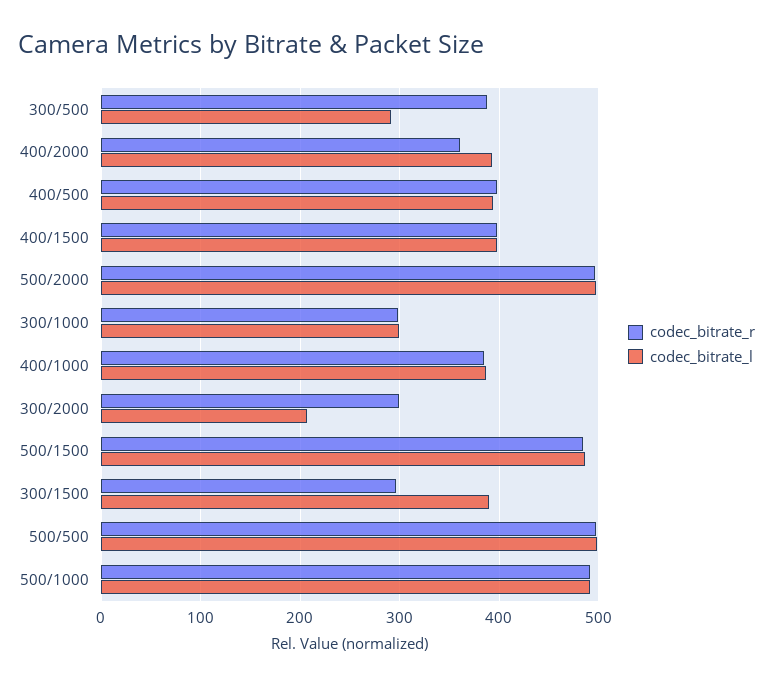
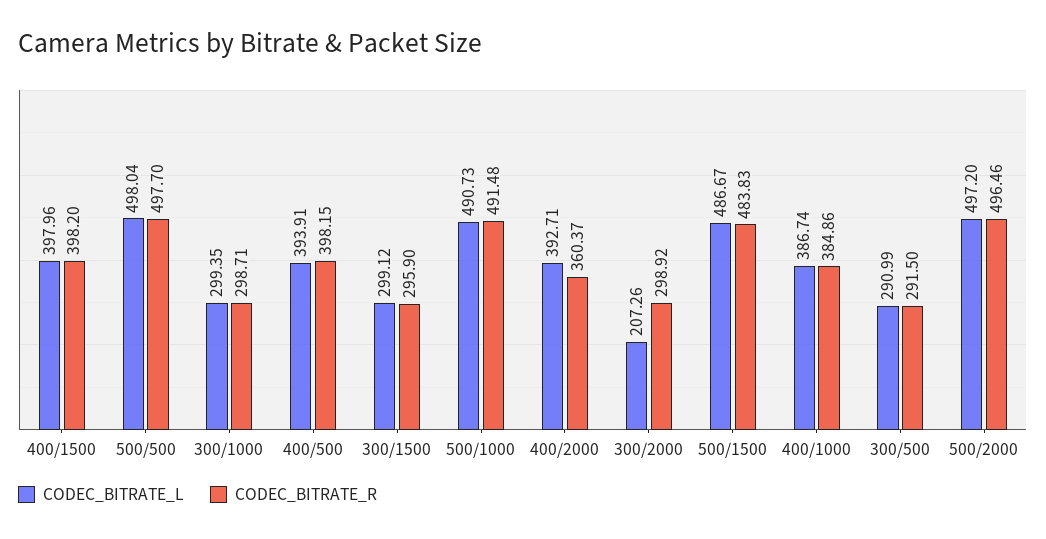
  {
    "codec_bitrate_r": {
-     "300/500": 390,
+     "300/500": 291.5,
      "400/2000": 360.37,
      "400/500": 398.15,
      "400/1500": 398.2,
      "500/2000": 496.46,
      "300/1000": 298.71,
      "400/1000": 384.86,
      "300/2000": 298.92,
      "500/1500": 483.83,
      "300/1500": 295.9,
      "500/500": 497.7,
      "500/1000": 491.48
    },
    "codec_bitrate_l": {
      "300/500": 290.99,
      "400/2000": 392.71,
      "400/500": 393.91,
      "400/1500": 397.96,
      "500/2000": 497.2,
      "300/1000": 299.35,
      "400/1000": 386.74,
      "300/2000": 207.26,
      "500/1500": 486.67,
-     "300/1500": 390,
+     "300/1500": 299.12,
      "500/500": 498.04,
      "500/1000": 490.73
    }
  }

